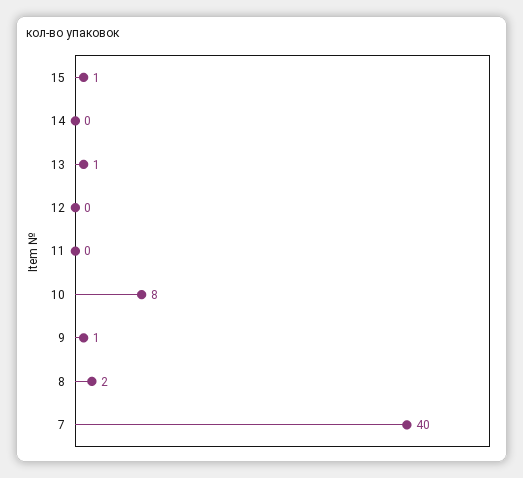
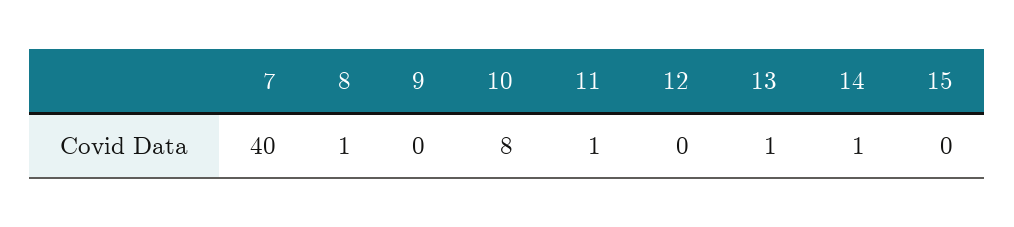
  {
-   "15": 1,
+   "15": 0,
-   "14": 0,
+   "14": 1,
    "13": 1,
    "12": 0,
-   "11": 0,
+   "11": 1,
    "10": 8,
-   "9": 1,
+   "9": 0,
-   "8": 2,
+   "8": 1,
    "7": 40
  }

